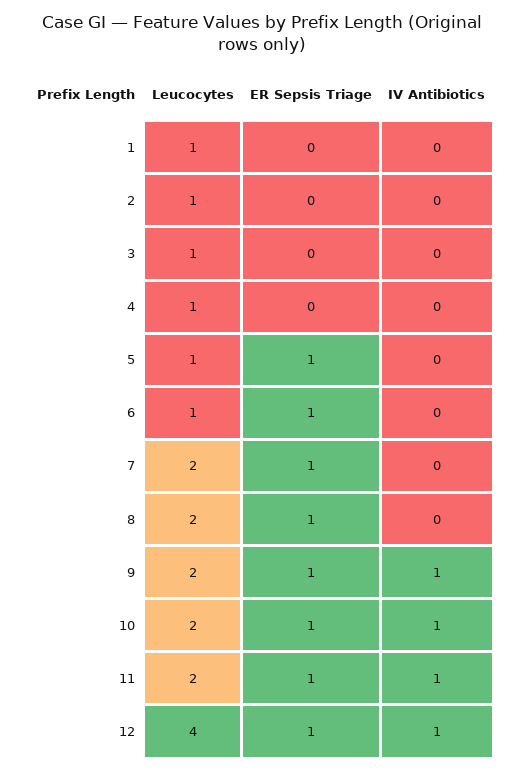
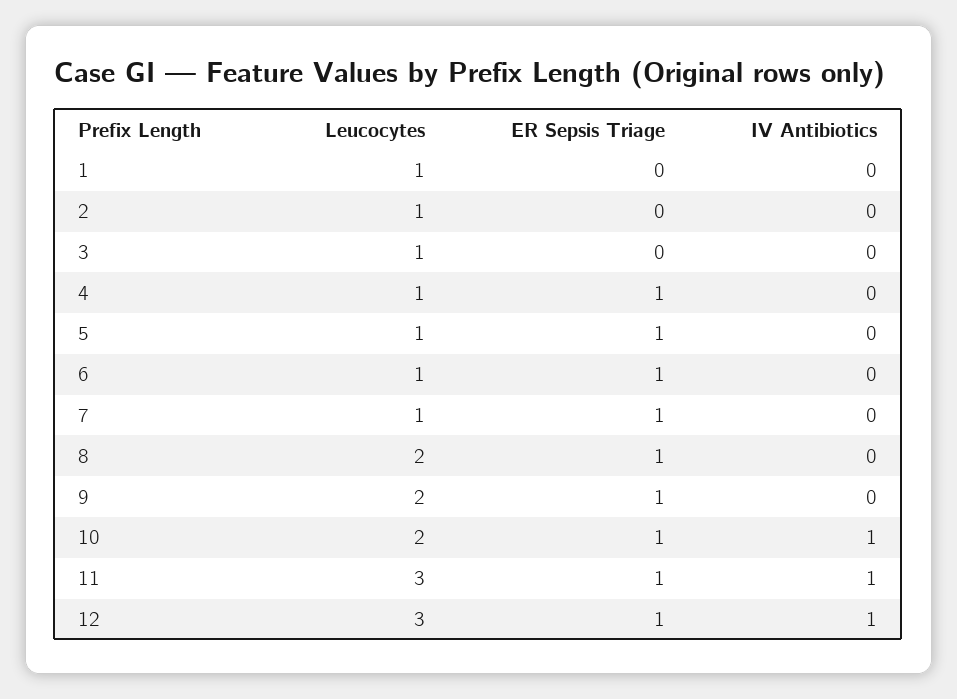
  {
    "Leucocytes": {
      "1": 1,
      "2": 1,
      "3": 1,
      "4": 1,
      "5": 1,
      "6": 1,
-     "7": 2,
+     "7": 1,
      "8": 2,
      "9": 2,
      "10": 2,
-     "11": 2,
+     "11": 3,
-     "12": 4
+     "12": 3
    },
    "ER Sepsis Triage": {
      "1": 0,
      "2": 0,
      "3": 0,
-     "4": 0,
+     "4": 1,
      "5": 1,
      "6": 1,
      "7": 1,
      "8": 1,
      "9": 1,
      "10": 1,
      "11": 1,
      "12": 1
    },
    "IV Antibiotics": {
      "1": 0,
      "2": 0,
      "3": 0,
      "4": 0,
      "5": 0,
      "6": 0,
      "7": 0,
      "8": 0,
-     "9": 1,
+     "9": 0,
      "10": 1,
      "11": 1,
      "12": 1
    }
  }

